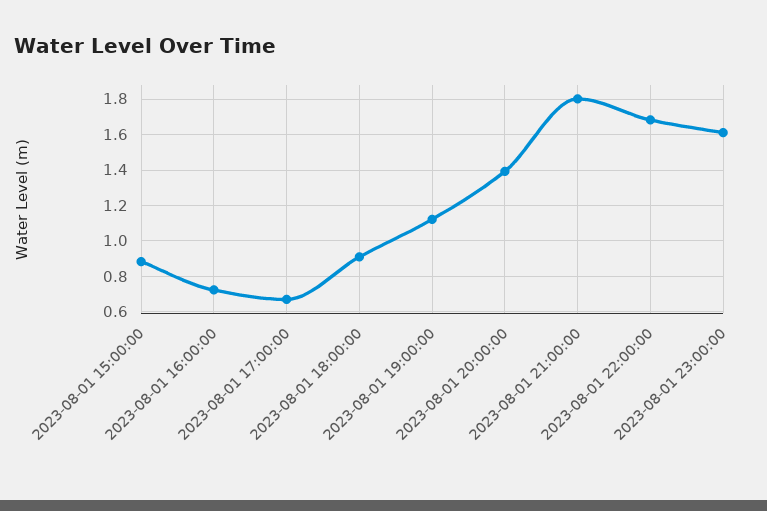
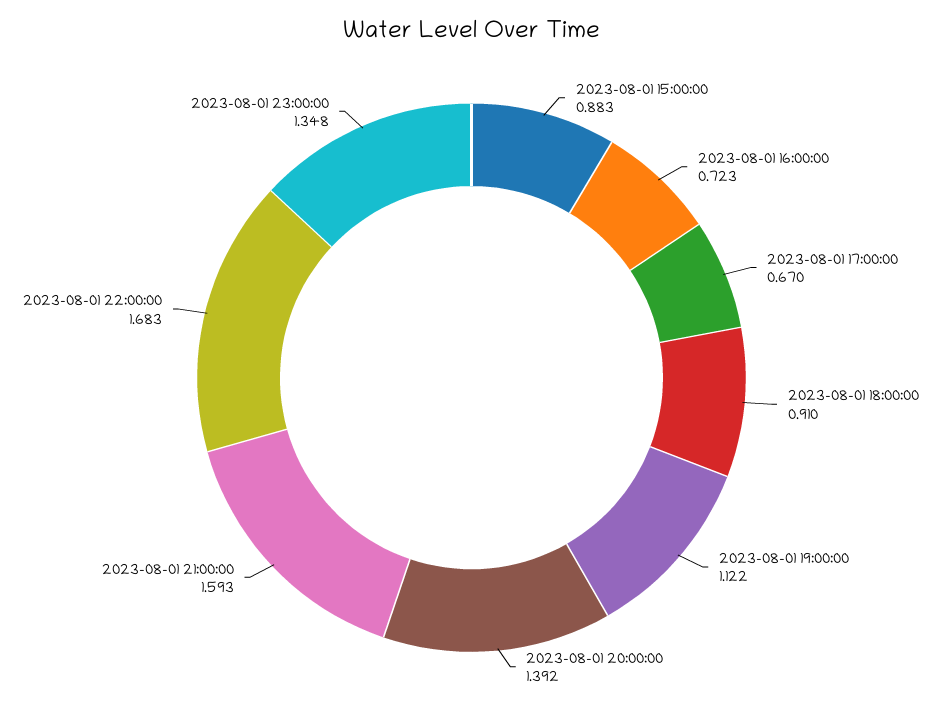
  {
    "2023-08-01 15:00:00": 0.883,
    "2023-08-01 16:00:00": 0.723,
    "2023-08-01 17:00:00": 0.67,
    "2023-08-01 18:00:00": 0.91,
    "2023-08-01 19:00:00": 1.122,
    "2023-08-01 20:00:00": 1.392,
-   "2023-08-01 21:00:00": 1.8,
+   "2023-08-01 21:00:00": 1.593,
    "2023-08-01 22:00:00": 1.683,
-   "2023-08-01 23:00:00": 1.6
+   "2023-08-01 23:00:00": 1.348
  }

